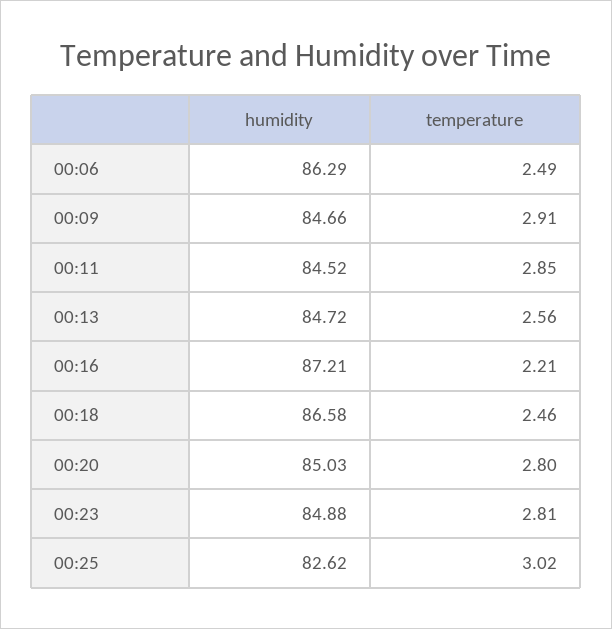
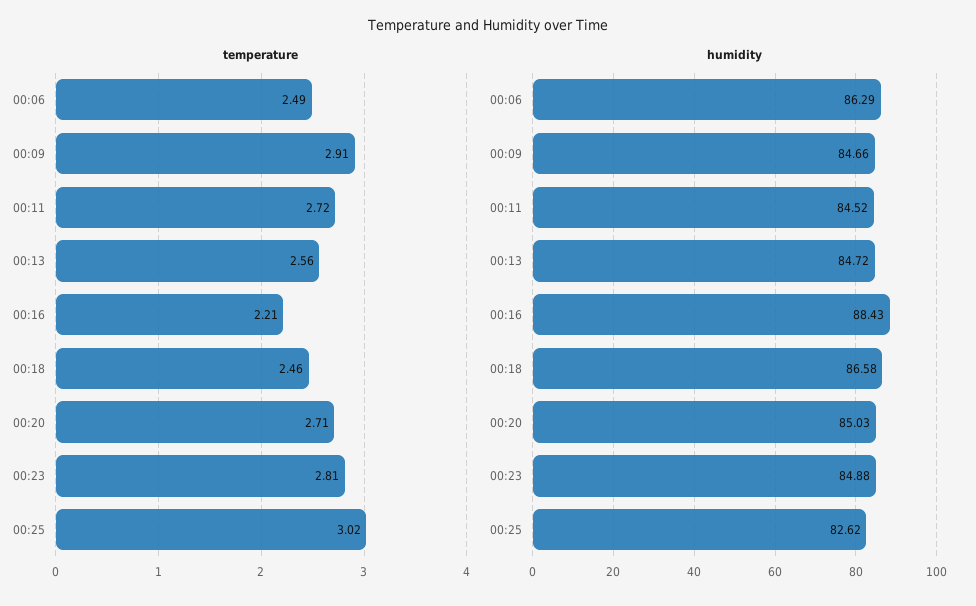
  {
    "humidity": {
      "00:06": 86.29,
      "00:09": 84.66,
      "00:11": 84.52,
      "00:13": 84.72,
-     "00:16": 87.21,
+     "00:16": 88.43,
      "00:18": 86.58,
      "00:20": 85.03,
      "00:23": 84.88,
      "00:25": 82.62
    },
    "temperature": {
      "00:06": 2.49,
      "00:09": 2.91,
-     "00:11": 2.85,
+     "00:11": 2.72,
      "00:13": 2.56,
      "00:16": 2.21,
      "00:18": 2.46,
-     "00:20": 2.8,
+     "00:20": 2.71,
      "00:23": 2.81,
      "00:25": 3.02
    }
  }

